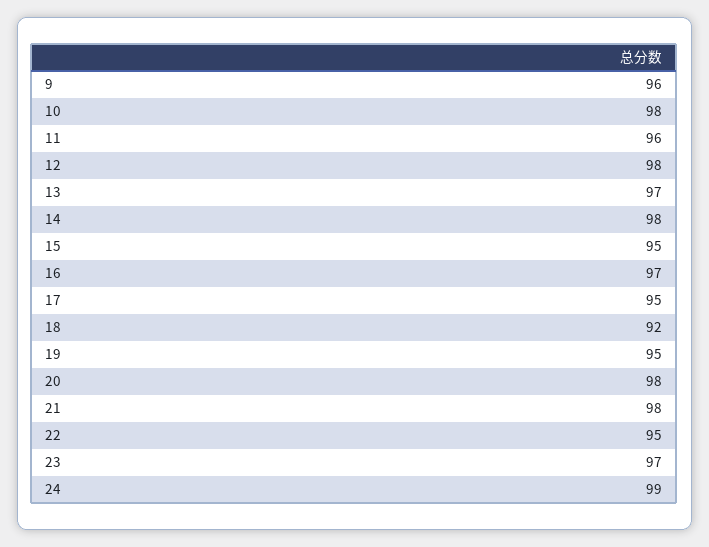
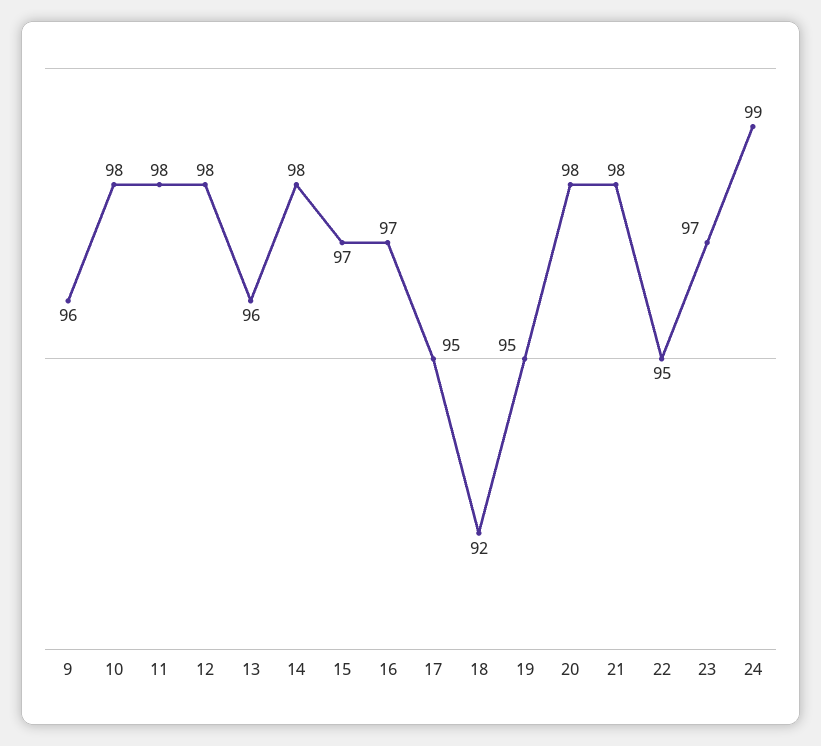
  {
    "9": 96,
    "10": 98,
-   "11": 96,
+   "11": 98,
    "12": 98,
-   "13": 97,
+   "13": 96,
    "14": 98,
-   "15": 95,
+   "15": 97,
    "16": 97,
    "17": 95,
    "18": 92,
    "19": 95,
    "20": 98,
    "21": 98,
    "22": 95,
    "23": 97,
    "24": 99
  }

